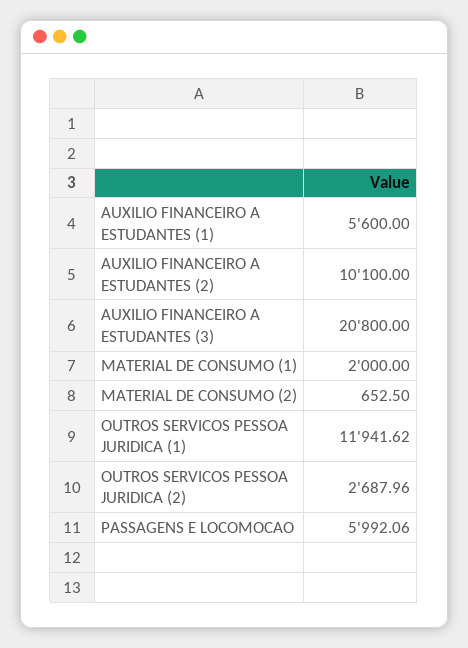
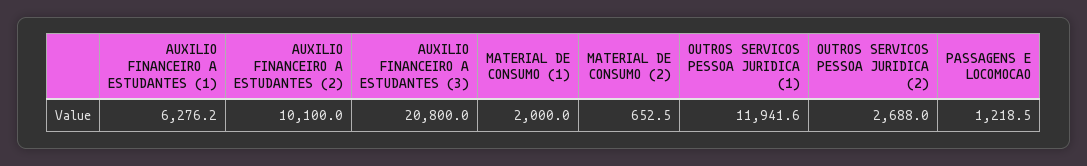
  {
-   "AUXILIO FINANCEIRO A ESTUDANTES (1)": 5600,
+   "AUXILIO FINANCEIRO A ESTUDANTES (1)": 6276.2,
    "AUXILIO FINANCEIRO A ESTUDANTES (2)": 10100,
    "AUXILIO FINANCEIRO A ESTUDANTES (3)": 20800,
    "MATERIAL DE CONSUMO (1)": 2000,
    "MATERIAL DE CONSUMO (2)": 652.5,
    "OUTROS SERVICOS PESSOA JURIDICA (1)": 11941.62,
    "OUTROS SERVICOS PESSOA JURIDICA (2)": 2687.96,
-   "PASSAGENS E LOCOMOCAO": 5992.06
+   "PASSAGENS E LOCOMOCAO": 1218.5
  }

